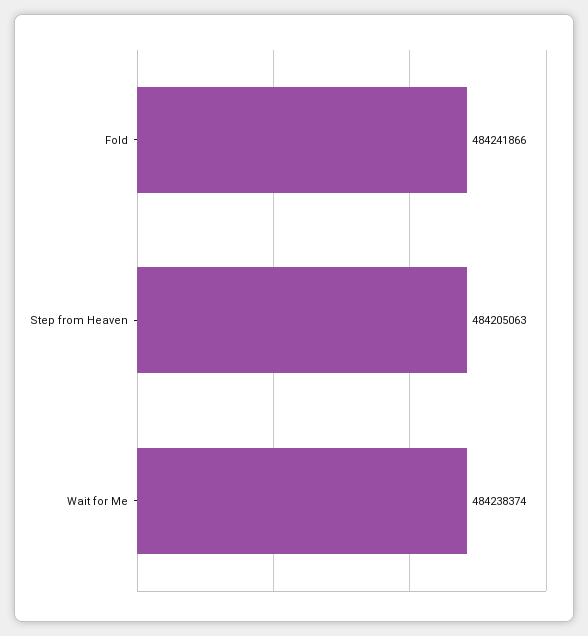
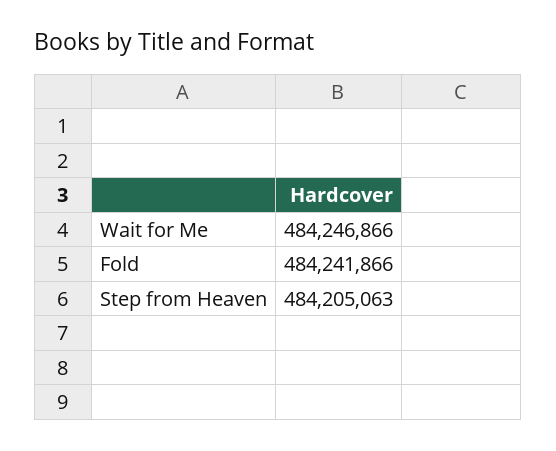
  {
    "Fold": 484241866,
    "Step from Heaven": 484205063,
-   "Wait for Me": 484238374
+   "Wait for Me": 484246866
  }

